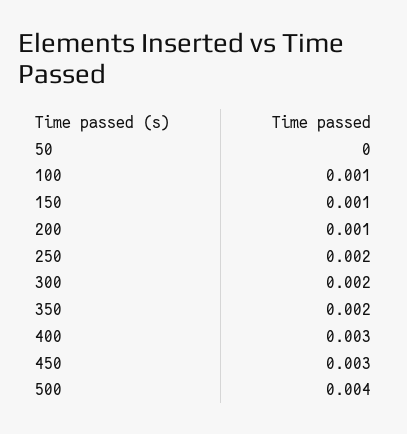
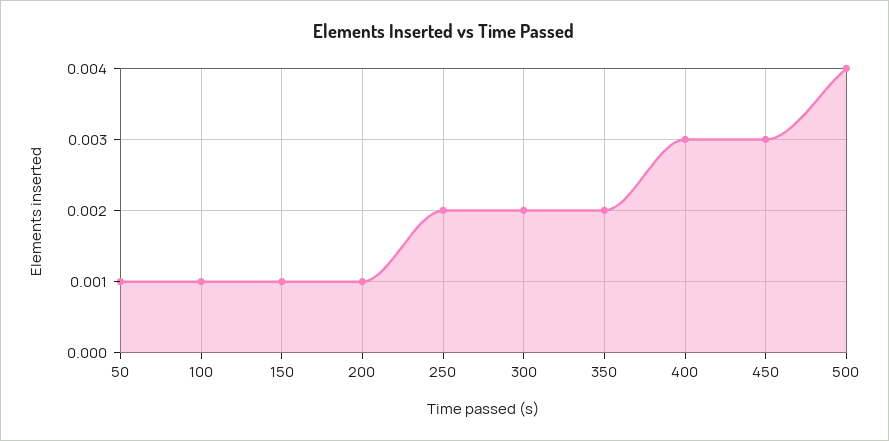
  {
-   "50": 0,
+   "50": 0.001,
    "100": 0.001,
    "150": 0.001,
    "200": 0.001,
    "250": 0.002,
    "300": 0.002,
    "350": 0.002,
    "400": 0.003,
    "450": 0.003,
    "500": 0.004
  }

